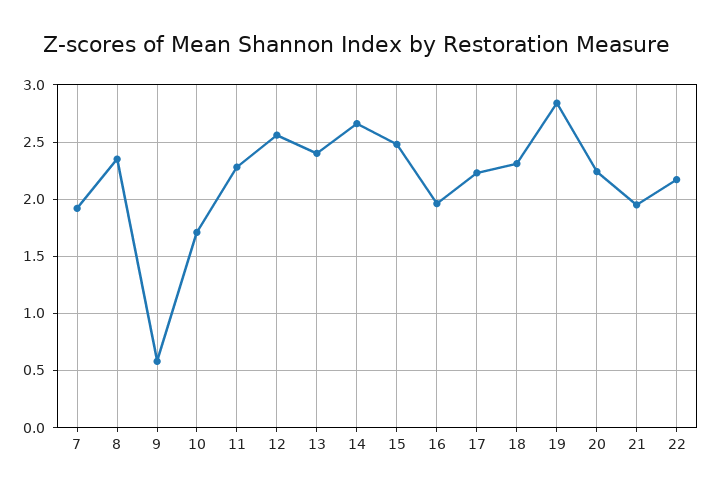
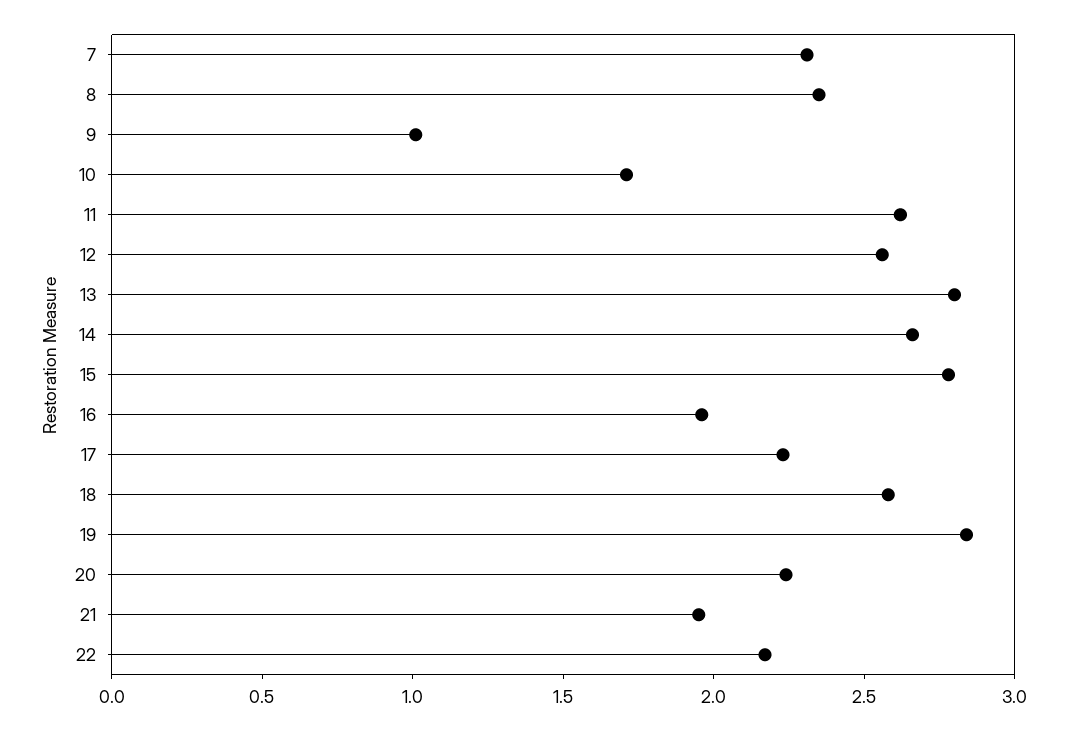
  {
-   "7": 1.9,
+   "7": 2.3,
    "8": 2.4,
-   "9": 0.6,
+   "9": 1,
    "10": 1.7,
-   "11": 2.3,
+   "11": 2.6,
    "12": 2.6,
-   "13": 2.4,
+   "13": 2.8,
    "14": 2.7,
-   "15": 2.5,
+   "15": 2.8,
    "16": 2,
    "17": 2.2,
-   "18": 2.3,
+   "18": 2.6,
    "19": 2.8,
    "20": 2.2,
    "21": 2,
    "22": 2.2
  }

